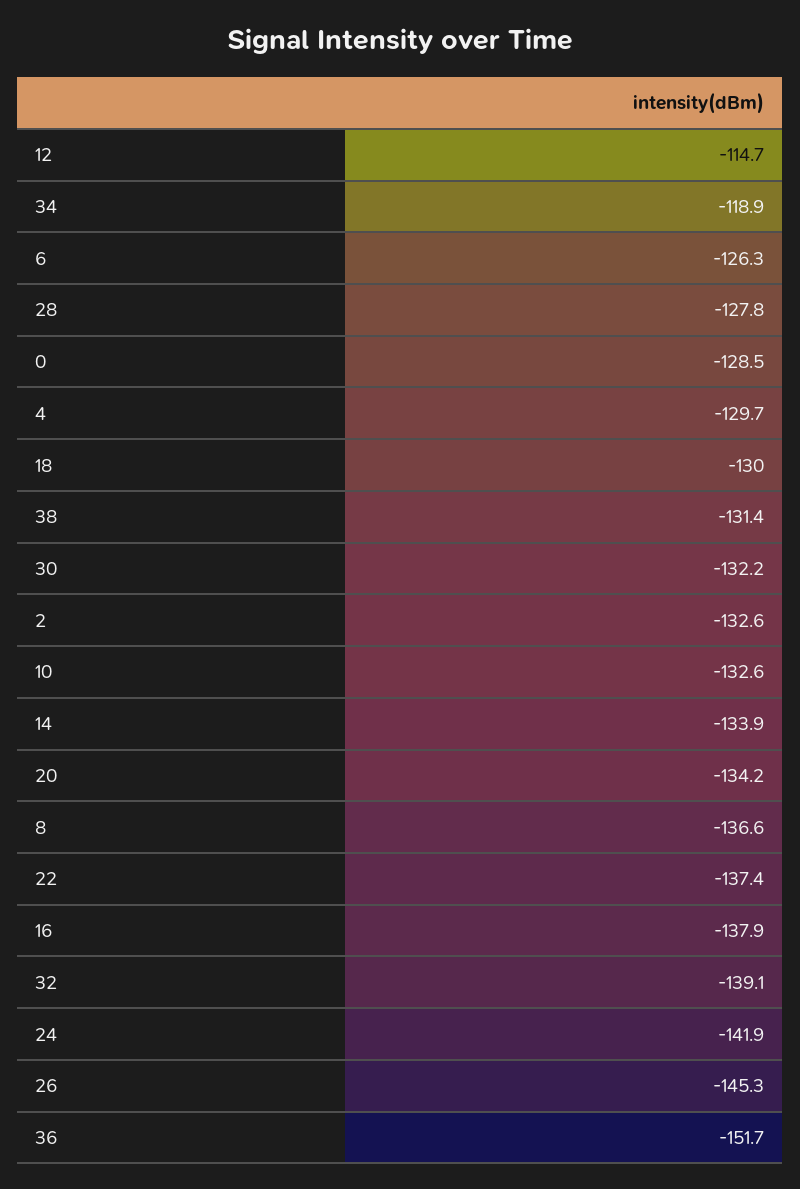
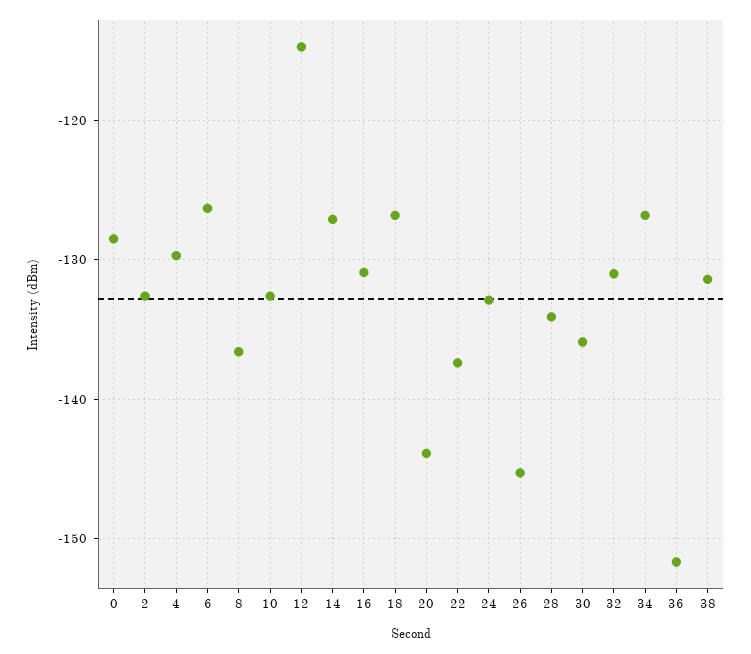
  {
    "12": -114.7,
-   "34": -118.9,
+   "34": -127,
    "6": -126.3,
-   "28": -127.8,
+   "28": -134,
    "0": -128.5,
    "4": -129.7,
-   "18": -130,
+   "18": -127,
    "38": -131.4,
-   "30": -132.2,
+   "30": -136,
    "2": -132.6,
    "10": -132.6,
-   "14": -133.9,
+   "14": -127,
-   "20": -134.2,
+   "20": -144,
    "8": -136.6,
    "22": -137.4,
-   "16": -137.9,
+   "16": -131,
-   "32": -139.1,
+   "32": -131,
-   "24": -141.9,
+   "24": -133,
    "26": -145.3,
    "36": -151.7
  }

